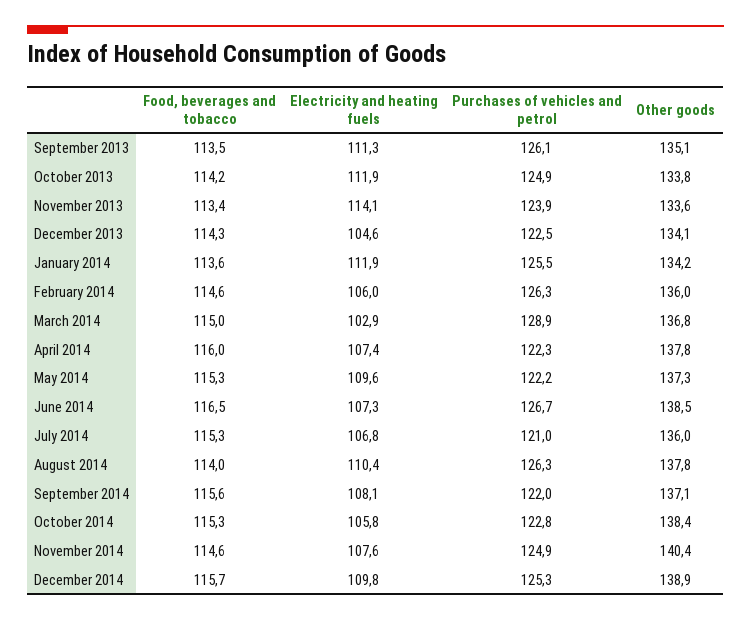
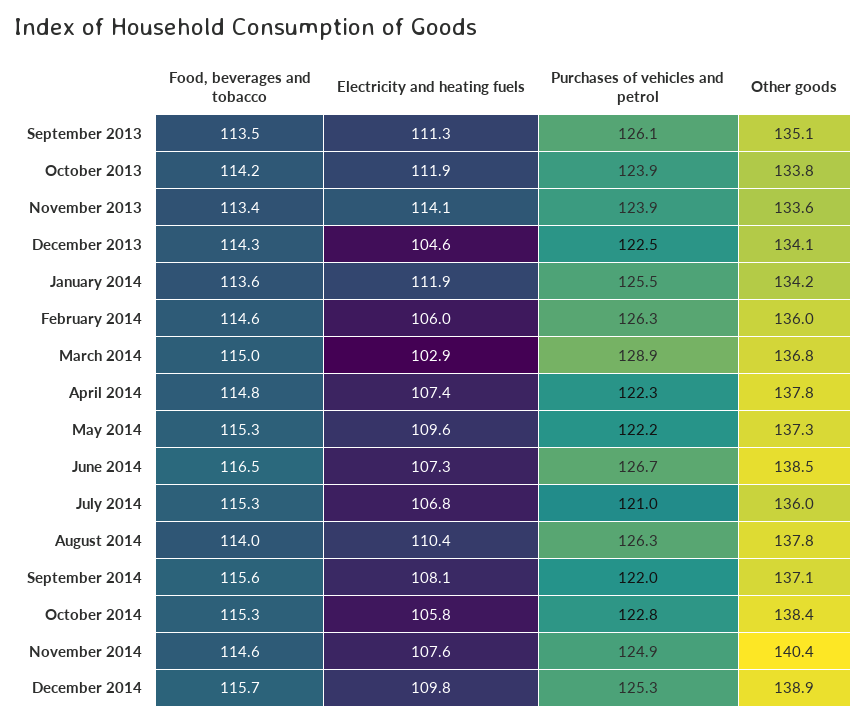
  {
    "Food, beverages and tobacco": {
      "September 2013": 113.5,
      "October 2013": 114.2,
      "November 2013": 113.4,
      "December 2013": 114.3,
      "January 2014": 113.6,
      "February 2014": 114.6,
      "March 2014": 115,
-     "April 2014": 116,
+     "April 2014": 114.8,
      "May 2014": 115.3,
      "June 2014": 116.5,
      "July 2014": 115.3,
      "August 2014": 114,
      "September 2014": 115.6,
      "October 2014": 115.3,
      "November 2014": 114.6,
      "December 2014": 115.7
    },
    "Electricity and heating fuels": {
      "September 2013": 111.3,
      "October 2013": 111.9,
      "November 2013": 114.1,
      "December 2013": 104.6,
      "January 2014": 111.9,
      "February 2014": 106,
      "March 2014": 102.9,
      "April 2014": 107.4,
      "May 2014": 109.6,
      "June 2014": 107.3,
      "July 2014": 106.8,
      "August 2014": 110.4,
      "September 2014": 108.1,
      "October 2014": 105.8,
      "November 2014": 107.6,
      "December 2014": 109.8
    },
    "Purchases of vehicles and petrol": {
      "September 2013": 126.1,
-     "October 2013": 124.9,
+     "October 2013": 123.9,
      "November 2013": 123.9,
      "December 2013": 122.5,
      "January 2014": 125.5,
      "February 2014": 126.3,
      "March 2014": 128.9,
      "April 2014": 122.3,
      "May 2014": 122.2,
      "June 2014": 126.7,
      "July 2014": 121,
      "August 2014": 126.3,
      "September 2014": 122,
      "October 2014": 122.8,
      "November 2014": 124.9,
      "December 2014": 125.3
    },
    "Other goods": {
      "September 2013": 135.1,
      "October 2013": 133.8,
      "November 2013": 133.6,
      "December 2013": 134.1,
      "January 2014": 134.2,
      "February 2014": 136,
      "March 2014": 136.8,
      "April 2014": 137.8,
      "May 2014": 137.3,
      "June 2014": 138.5,
      "July 2014": 136,
      "August 2014": 137.8,
      "September 2014": 137.1,
      "October 2014": 138.4,
      "November 2014": 140.4,
      "December 2014": 138.9
    }
  }

